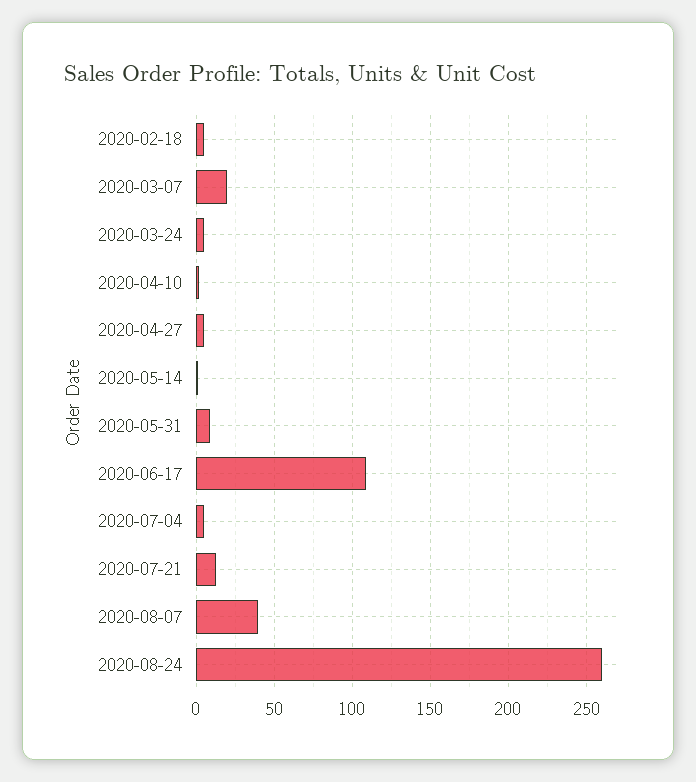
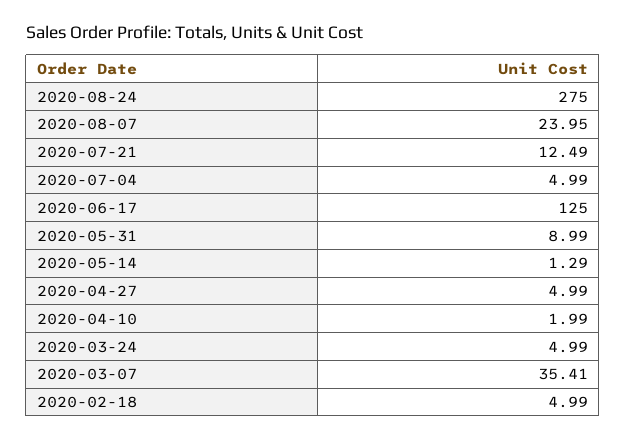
  {
    "2020-02-18": 4.99,
-   "2020-03-07": 20,
+   "2020-03-07": 35.41,
    "2020-03-24": 4.99,
    "2020-04-10": 1.99,
    "2020-04-27": 4.99,
    "2020-05-14": 1.29,
    "2020-05-31": 8.99,
-   "2020-06-17": 110,
+   "2020-06-17": 125,
    "2020-07-04": 4.99,
    "2020-07-21": 12.49,
-   "2020-08-07": 40,
+   "2020-08-07": 23.95,
-   "2020-08-24": 260
+   "2020-08-24": 275
  }

